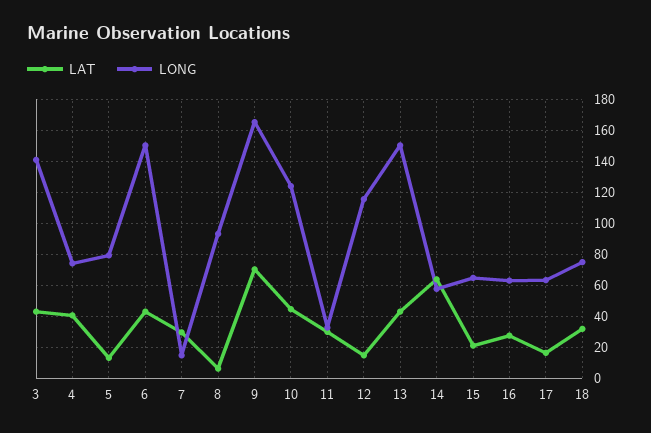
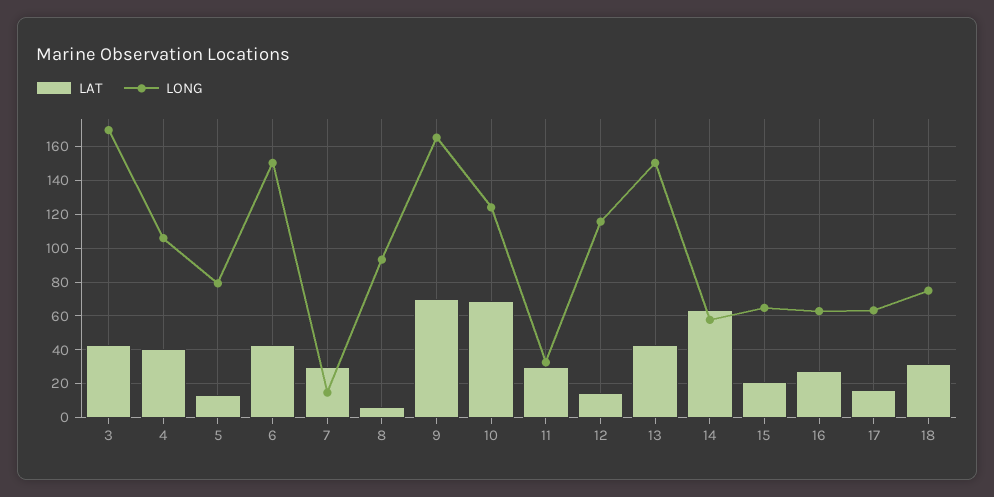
  {
    "LAT": {
      "3": 45,
      "4": 40,
      "5": 15,
      "6": 45,
      "7": 30,
      "8": 5,
      "9": 70,
-     "10": 45,
+     "10": 70,
      "11": 30,
      "12": 15,
      "13": 45,
      "14": 65,
      "15": 20,
      "16": 30,
      "17": 15,
      "18": 30
    },
    "LONG": {
-     "3": 140,
+     "3": 170,
-     "4": 75,
+     "4": 105,
      "5": 80,
      "6": 150,
      "7": 15,
      "8": 95,
      "9": 165,
      "10": 125,
      "11": 35,
      "12": 115,
      "13": 150,
      "14": 60,
      "15": 65,
      "16": 65,
      "17": 65,
      "18": 75
    }
  }

